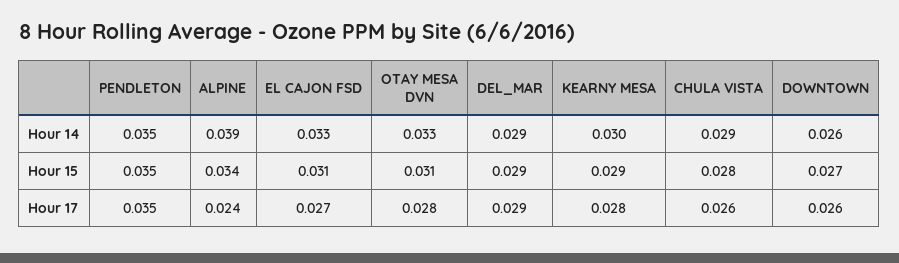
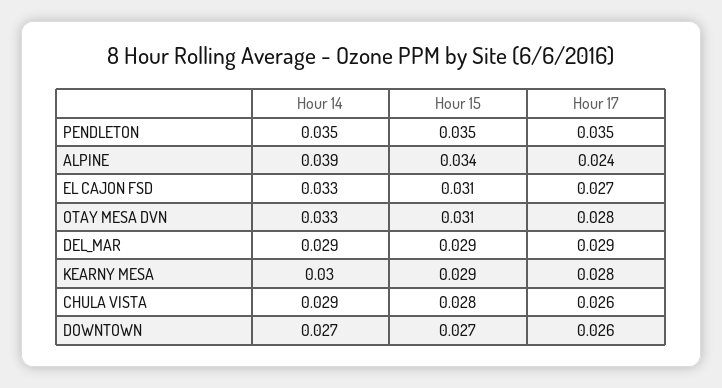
  {
    "PENDLETON": {
      "Hour 14": 0.035,
      "Hour 15": 0.035,
      "Hour 17": 0.035
    },
    "ALPINE": {
      "Hour 14": 0.039,
      "Hour 15": 0.034,
      "Hour 17": 0.024
    },
    "EL CAJON FSD": {
      "Hour 14": 0.033,
      "Hour 15": 0.031,
      "Hour 17": 0.027
    },
    "OTAY MESA DVN": {
      "Hour 14": 0.033,
      "Hour 15": 0.031,
      "Hour 17": 0.028
    },
    "DEL_MAR": {
      "Hour 14": 0.029,
      "Hour 15": 0.029,
      "Hour 17": 0.029
    },
    "KEARNY MESA": {
      "Hour 14": 0.03,
      "Hour 15": 0.029,
      "Hour 17": 0.028
    },
    "CHULA VISTA": {
      "Hour 14": 0.029,
      "Hour 15": 0.028,
      "Hour 17": 0.026
    },
    "DOWNTOWN": {
-     "Hour 14": 0.026,
+     "Hour 14": 0.027,
      "Hour 15": 0.027,
      "Hour 17": 0.026
    }
  }

